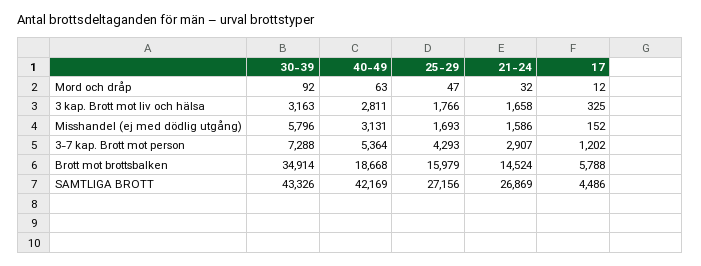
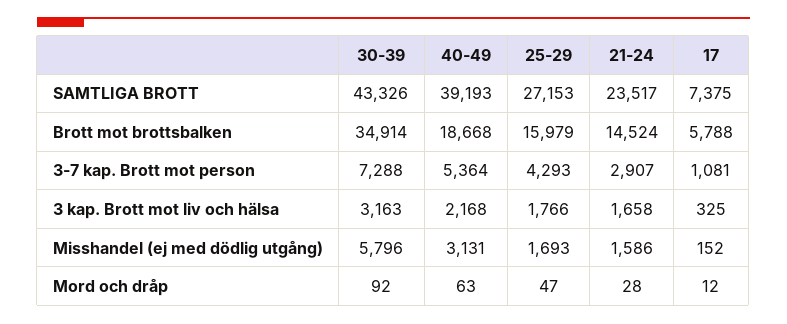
  {
    "30-39": {
      "Mord och dråp": 92,
      "3 kap. Brott mot liv och hälsa": 3163,
      "Misshandel (ej med dödlig utgång)": 5796,
      "3-7 kap. Brott mot person": 7288,
      "Brott mot brottsbalken": 34914,
      "SAMTLIGA BROTT": 43326
    },
    "40-49": {
      "Mord och dråp": 63,
-     "3 kap. Brott mot liv och hälsa": 2811,
+     "3 kap. Brott mot liv och hälsa": 2168,
      "Misshandel (ej med dödlig utgång)": 3131,
      "3-7 kap. Brott mot person": 5364,
      "Brott mot brottsbalken": 18668,
-     "SAMTLIGA BROTT": 42169
+     "SAMTLIGA BROTT": 39193
    },
    "25-29": {
      "Mord och dråp": 47,
      "3 kap. Brott mot liv och hälsa": 1766,
      "Misshandel (ej med dödlig utgång)": 1693,
      "3-7 kap. Brott mot person": 4293,
      "Brott mot brottsbalken": 15979,
-     "SAMTLIGA BROTT": 27156
+     "SAMTLIGA BROTT": 27153
    },
    "21-24": {
-     "Mord och dråp": 32,
+     "Mord och dråp": 28,
      "3 kap. Brott mot liv och hälsa": 1658,
      "Misshandel (ej med dödlig utgång)": 1586,
      "3-7 kap. Brott mot person": 2907,
      "Brott mot brottsbalken": 14524,
-     "SAMTLIGA BROTT": 26869
+     "SAMTLIGA BROTT": 23517
    },
    "17": {
      "Mord och dråp": 12,
      "3 kap. Brott mot liv och hälsa": 325,
      "Misshandel (ej med dödlig utgång)": 152,
-     "3-7 kap. Brott mot person": 1202,
+     "3-7 kap. Brott mot person": 1081,
      "Brott mot brottsbalken": 5788,
-     "SAMTLIGA BROTT": 4486
+     "SAMTLIGA BROTT": 7375
    }
  }

